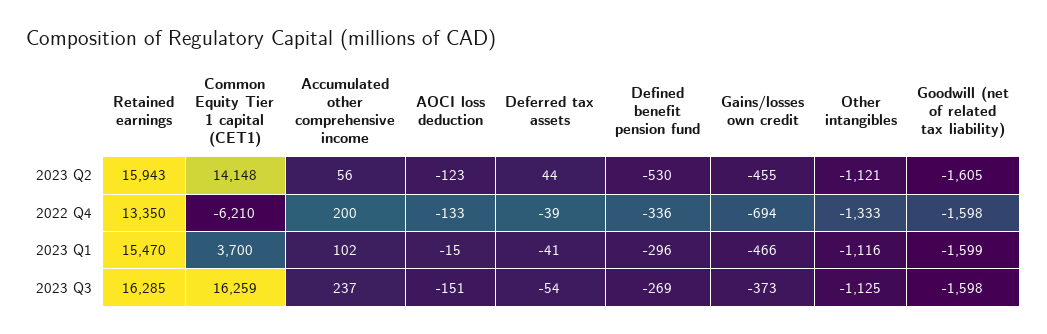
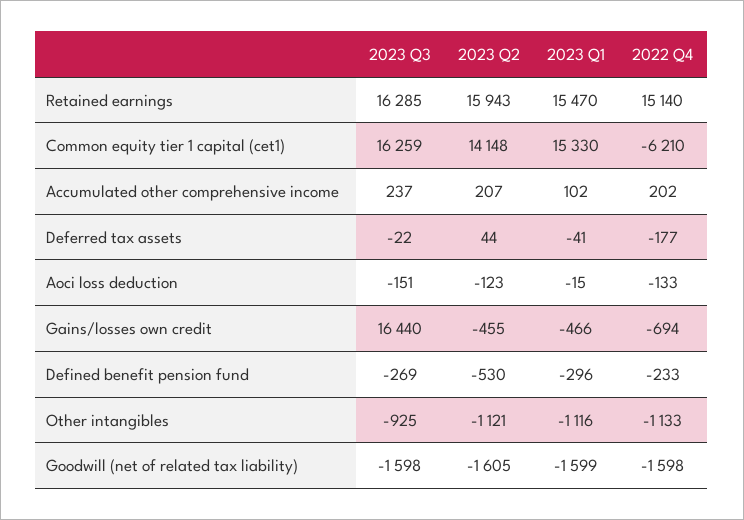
  {
    "Retained earnings": {
      "2023 Q2": 15943,
-     "2022 Q4": 13350,
+     "2022 Q4": 15140,
      "2023 Q1": 15470,
      "2023 Q3": 16285
    },
    "Common Equity Tier 1 capital (CET1)": {
      "2023 Q2": 14148,
      "2022 Q4": -6210,
-     "2023 Q1": 3700,
+     "2023 Q1": 15330,
      "2023 Q3": 16259
    },
    "Accumulated other comprehensive income": {
-     "2023 Q2": 56,
+     "2023 Q2": 207,
-     "2022 Q4": 200,
+     "2022 Q4": 202,
      "2023 Q1": 102,
      "2023 Q3": 237
    },
    "AOCI loss deduction": {
      "2023 Q2": -123,
      "2022 Q4": -133,
      "2023 Q1": -15,
      "2023 Q3": -151
    },
    "Deferred tax assets": {
      "2023 Q2": 44,
-     "2022 Q4": -39,
+     "2022 Q4": -177,
      "2023 Q1": -41,
-     "2023 Q3": -54
+     "2023 Q3": -22
    },
    "Defined benefit pension fund": {
      "2023 Q2": -530,
-     "2022 Q4": -336,
+     "2022 Q4": -233,
      "2023 Q1": -296,
      "2023 Q3": -269
    },
    "Gains/losses own credit": {
      "2023 Q2": -455,
      "2022 Q4": -694,
      "2023 Q1": -466,
-     "2023 Q3": -373
+     "2023 Q3": 16440
    },
    "Other intangibles": {
      "2023 Q2": -1121,
-     "2022 Q4": -1333,
+     "2022 Q4": -1133,
      "2023 Q1": -1116,
-     "2023 Q3": -1125
+     "2023 Q3": -925
    },
    "Goodwill (net of related tax liability)": {
      "2023 Q2": -1605,
      "2022 Q4": -1598,
      "2023 Q1": -1599,
      "2023 Q3": -1598
    }
  }

